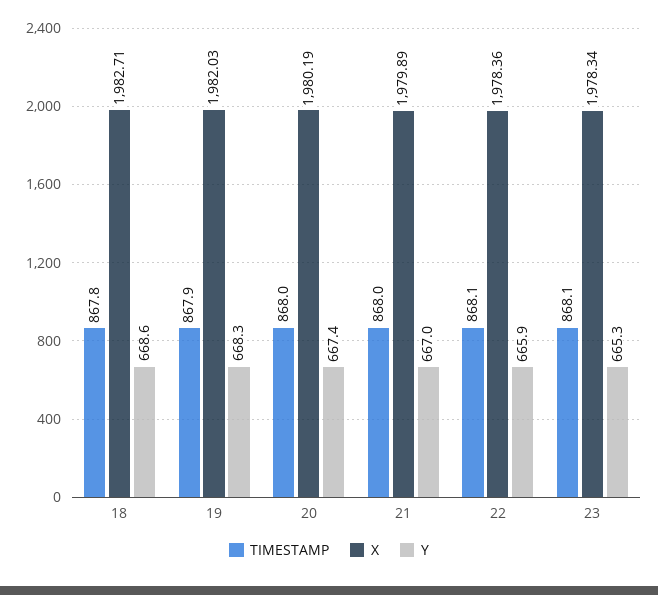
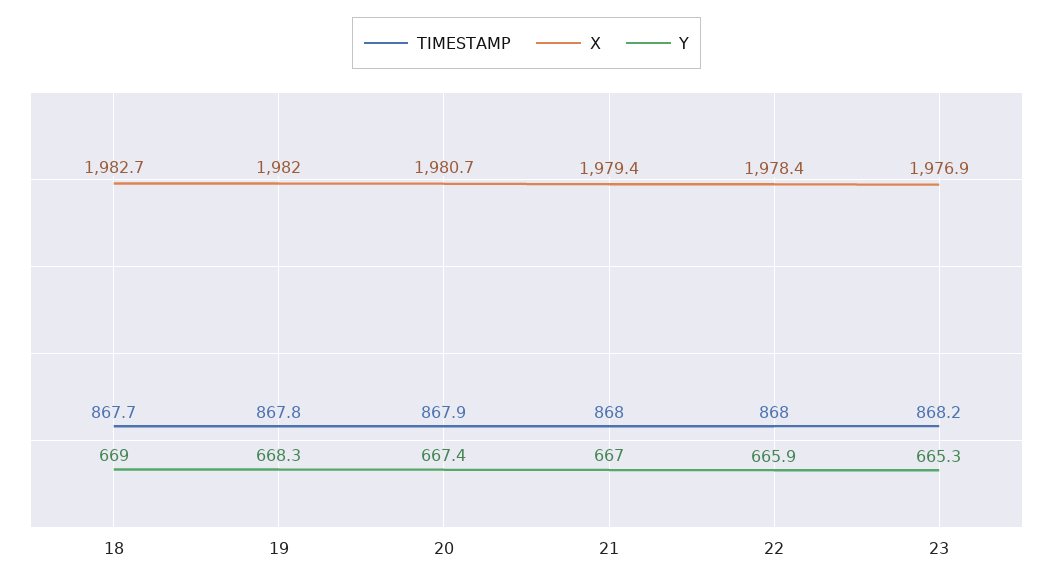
  {
    "TIMESTAMP": {
-     "18": 867.8,
+     "18": 867.7,
-     "19": 867.9,
+     "19": 867.8,
-     "20": 868,
+     "20": 867.9,
      "21": 868,
-     "22": 868.1,
+     "22": 868,
-     "23": 868.1
+     "23": 868.2
    },
    "X": {
      "18": 1982.71,
      "19": 1982.03,
-     "20": 1980.19,
+     "20": 1980.7,
-     "21": 1979.89,
+     "21": 1979.4,
      "22": 1978.36,
-     "23": 1978.34
+     "23": 1976.9
    },
    "Y": {
-     "18": 668.6,
+     "18": 669,
      "19": 668.3,
      "20": 667.4,
      "21": 667,
      "22": 665.9,
      "23": 665.3
    }
  }

